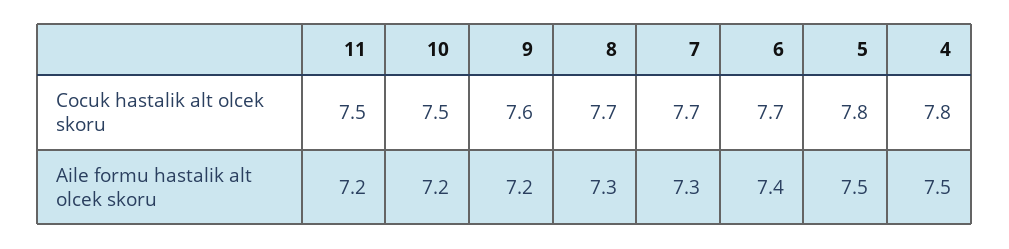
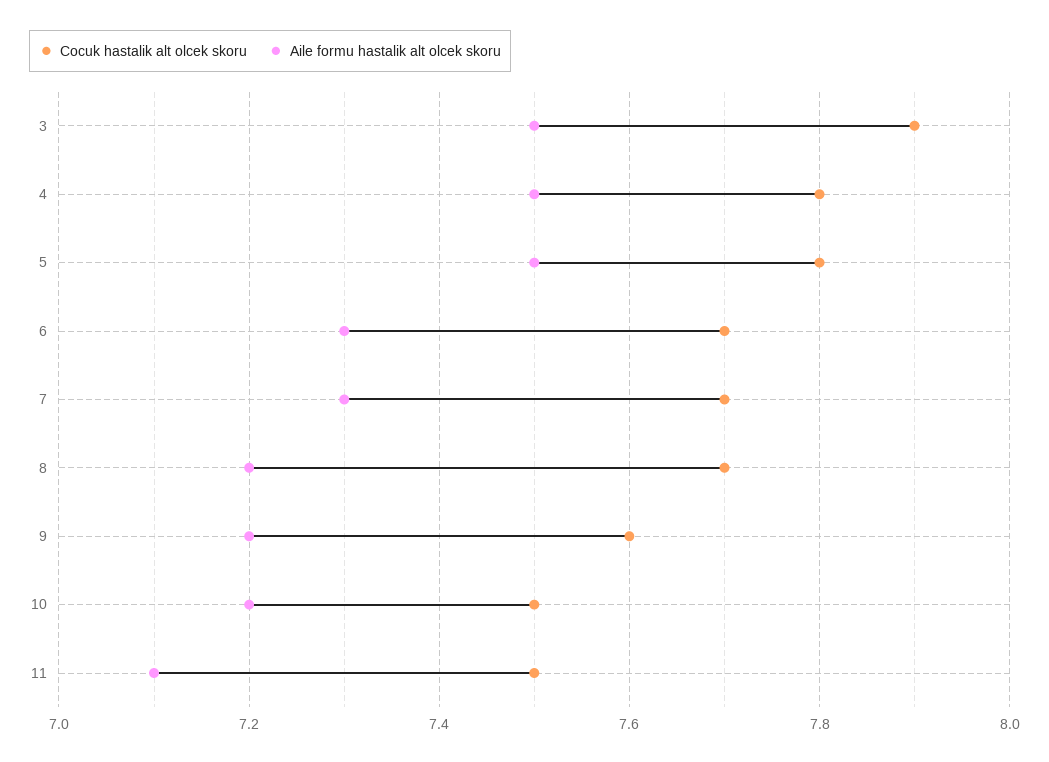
  {
    "Cocuk hastalik alt olcek skoru": {
      "11": 7.5,
      "10": 7.5,
      "9": 7.6,
      "8": 7.7,
      "7": 7.7,
      "6": 7.7,
      "5": 7.8,
-     "4": 7.8
+     "4": 7.8,
+     "3": 7.9
    },
    "Aile formu hastalik alt olcek skoru": {
-     "11": 7.2,
+     "11": 7.1,
      "10": 7.2,
      "9": 7.2,
-     "8": 7.3,
+     "8": 7.2,
      "7": 7.3,
-     "6": 7.4,
+     "6": 7.3,
      "5": 7.5,
-     "4": 7.5
+     "4": 7.5,
+     "3": 7.5
    }
  }

